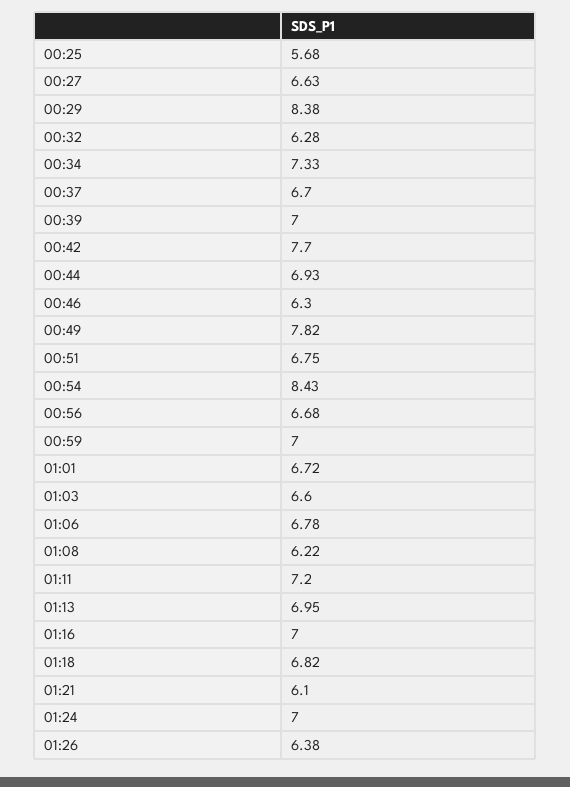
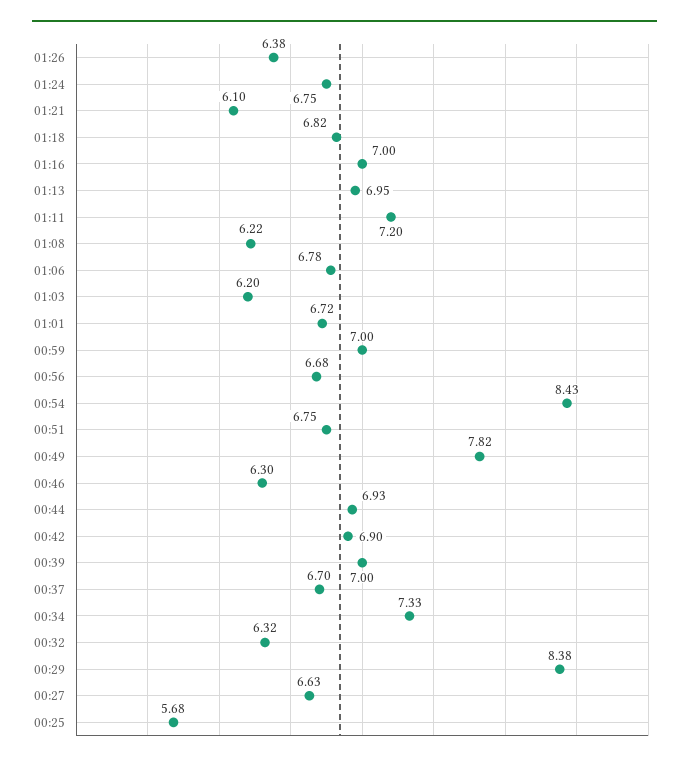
  {
    "00:25": 5.68,
    "00:27": 6.63,
    "00:29": 8.38,
-   "00:32": 6.28,
+   "00:32": 6.32,
    "00:34": 7.33,
    "00:37": 6.7,
    "00:39": 7,
-   "00:42": 7.7,
+   "00:42": 6.9,
    "00:44": 6.93,
    "00:46": 6.3,
    "00:49": 7.82,
    "00:51": 6.75,
    "00:54": 8.43,
    "00:56": 6.68,
    "00:59": 7,
    "01:01": 6.72,
-   "01:03": 6.6,
+   "01:03": 6.2,
    "01:06": 6.78,
    "01:08": 6.22,
    "01:11": 7.2,
    "01:13": 6.95,
    "01:16": 7,
    "01:18": 6.82,
    "01:21": 6.1,
-   "01:24": 7,
+   "01:24": 6.75,
    "01:26": 6.38
  }

